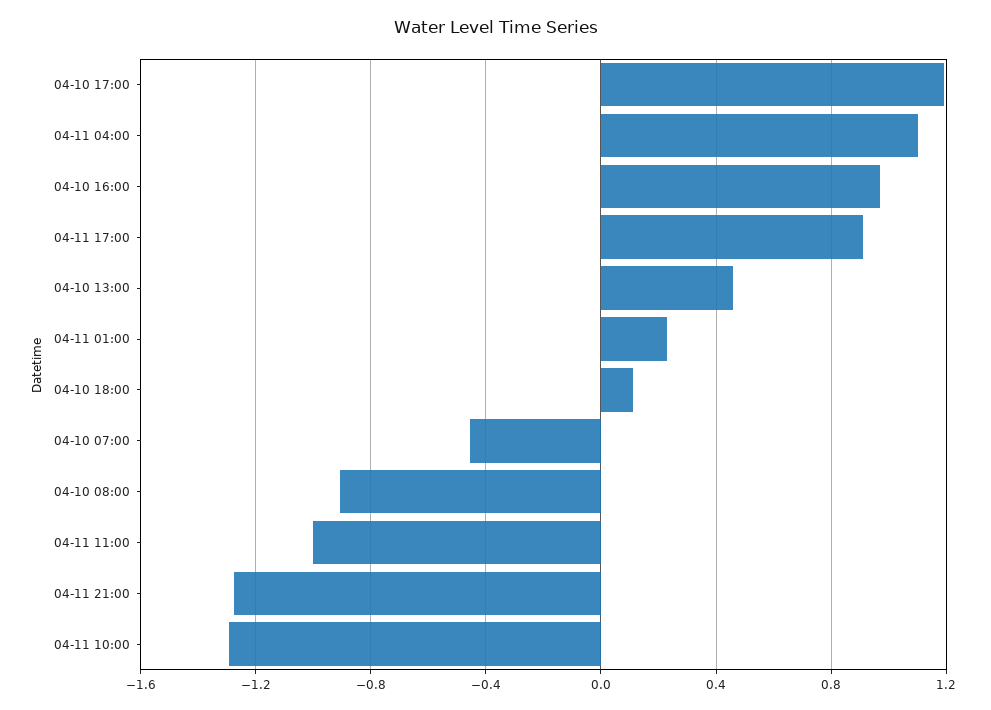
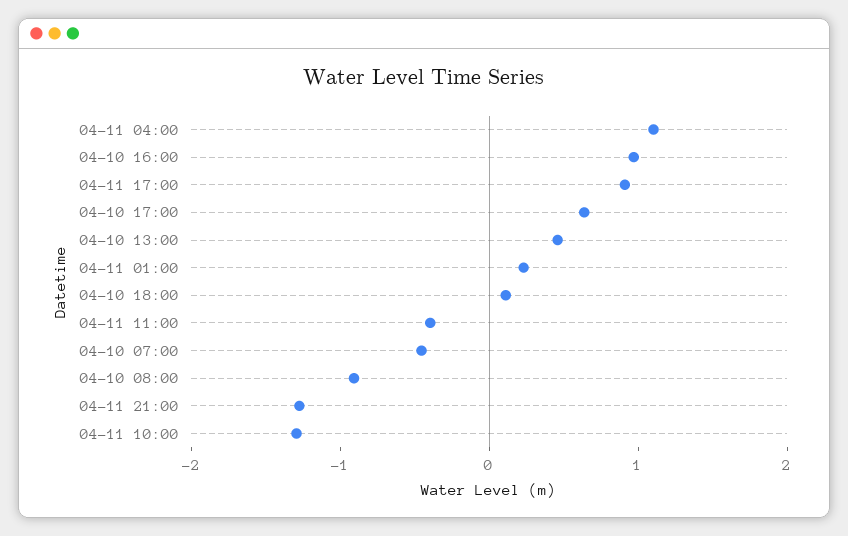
  {
-   "04-10 17:00": 1.2,
+   "04-10 17:00": 0.6,
    "04-11 04:00": 1.1,
    "04-10 16:00": 0.95,
    "04-11 17:00": 0.9,
    "04-10 13:00": 0.45,
    "04-11 01:00": 0.25,
    "04-10 18:00": 0.1,
    "04-10 07:00": -0.45,
    "04-10 08:00": -0.9,
-   "04-11 11:00": -1,
+   "04-11 11:00": -0.4,
    "04-11 21:00": -1.3,
    "04-11 10:00": -1.3
  }

